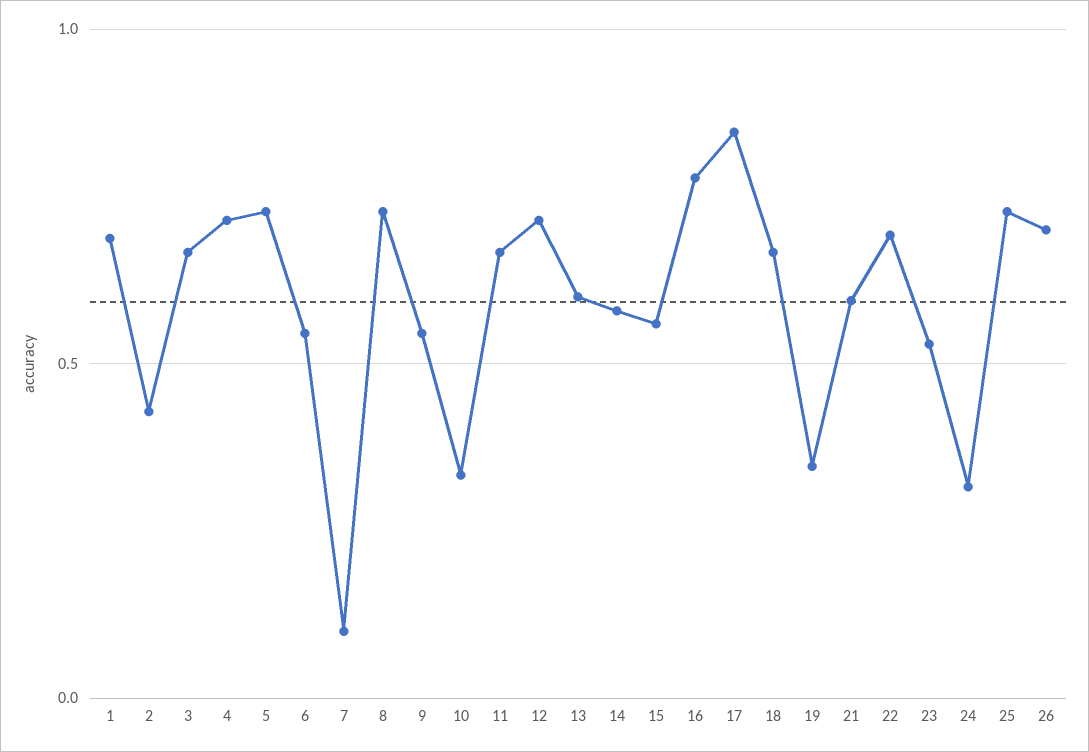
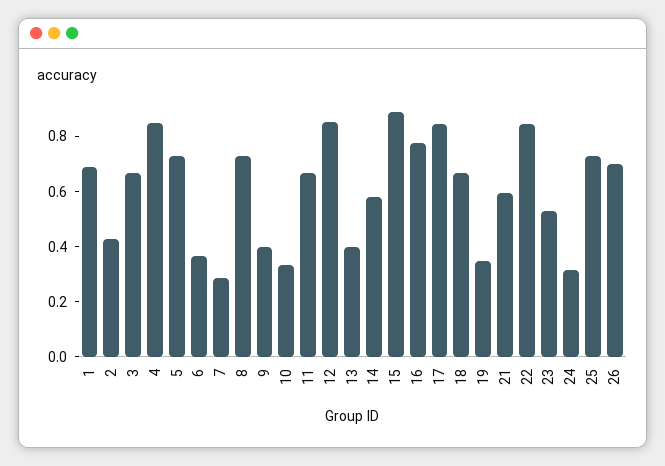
  {
    "1": 0.7,
    "2": 0.45,
    "3": 0.65,
-   "4": 0.7,
+   "4": 0.85,
    "5": 0.75,
-   "6": 0.55,
+   "6": 0.35,
-   "7": 0.1,
+   "7": 0.3,
    "8": 0.75,
-   "9": 0.55,
+   "9": 0.4,
    "10": 0.35,
    "11": 0.65,
-   "12": 0.7,
+   "12": 0.85,
-   "13": 0.6,
+   "13": 0.4,
    "14": 0.6,
-   "15": 0.55,
+   "15": 0.9,
    "16": 0.8,
    "17": 0.85,
    "18": 0.65,
    "19": 0.35,
    "21": 0.6,
-   "22": 0.7,
+   "22": 0.85,
    "23": 0.55,
    "24": 0.3,
    "25": 0.75,
    "26": 0.7
  }

